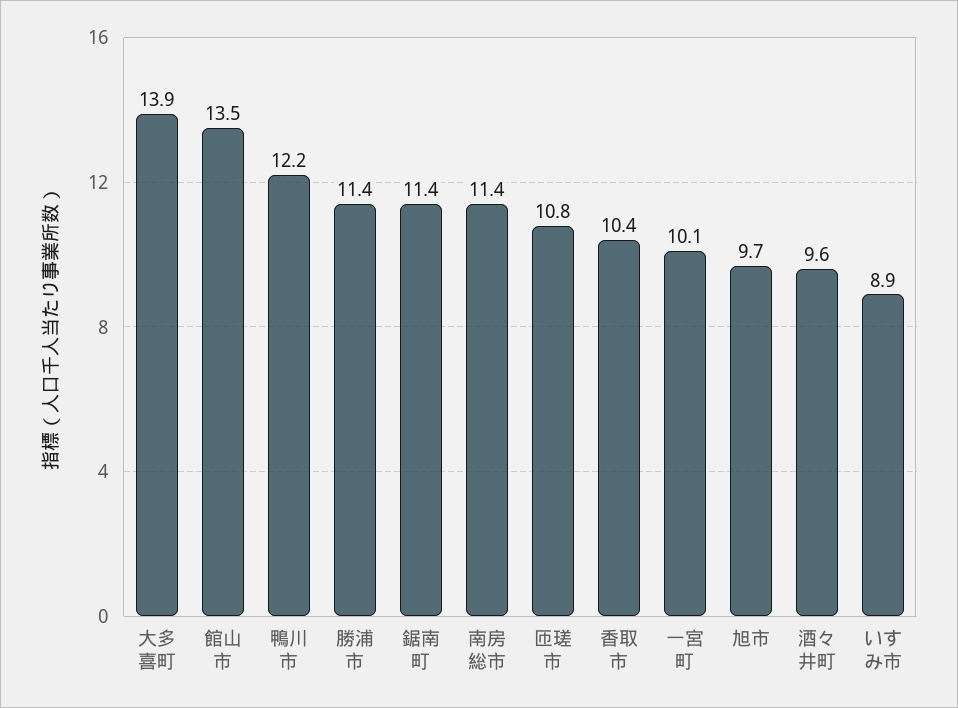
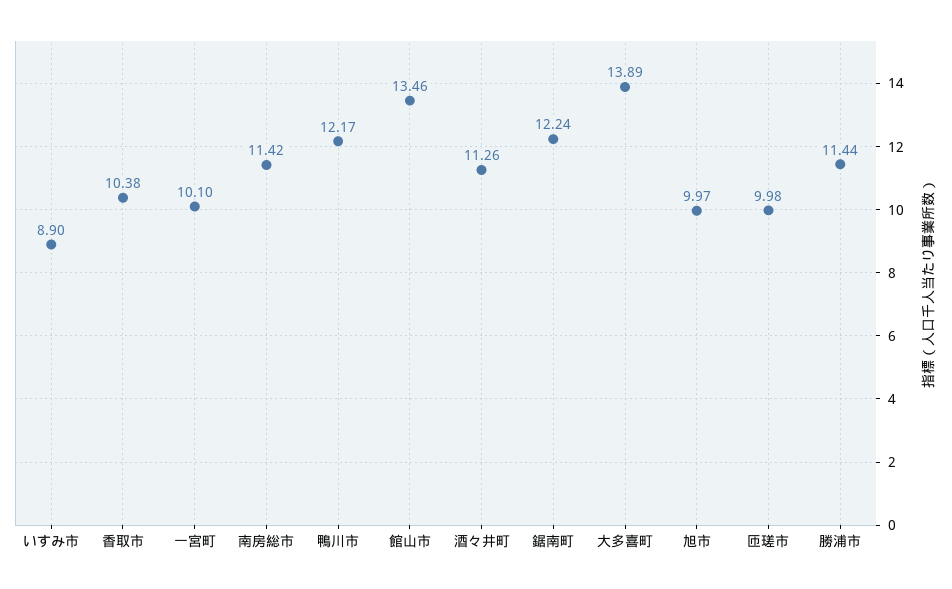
  {
    "大多喜町": 13.89,
    "館山市": 13.46,
    "鴨川市": 12.17,
    "勝浦市": 11.44,
-   "鋸南町": 11.4,
+   "鋸南町": 12.24,
    "南房総市": 11.42,
-   "匝瑳市": 10.8,
+   "匝瑳市": 9.98,
    "香取市": 10.38,
    "一宮町": 10.1,
-   "旭市": 9.7,
+   "旭市": 9.97,
-   "酒々井町": 9.6,
+   "酒々井町": 11.26,
    "いすみ市": 8.9
  }

